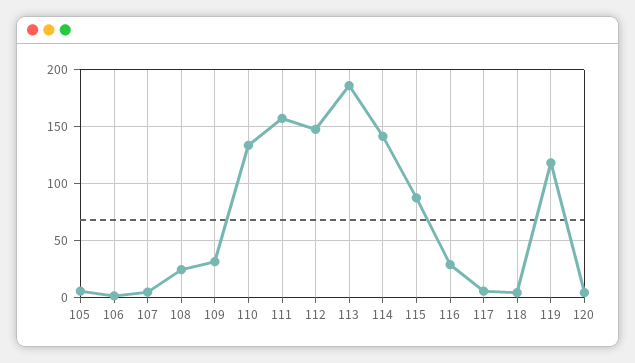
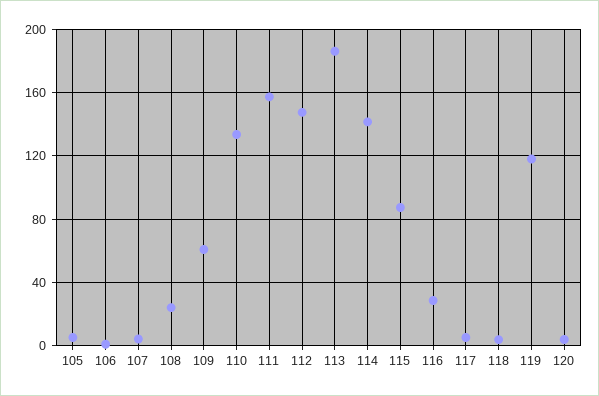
  {
    "105": 5,
    "106": 0,
    "107": 5,
    "108": 25,
-   "109": 30,
+   "109": 60,
    "110": 135,
    "111": 155,
    "112": 150,
    "113": 185,
    "114": 140,
    "115": 85,
    "116": 30,
    "117": 5,
    "118": 5,
    "119": 120,
    "120": 5
  }

